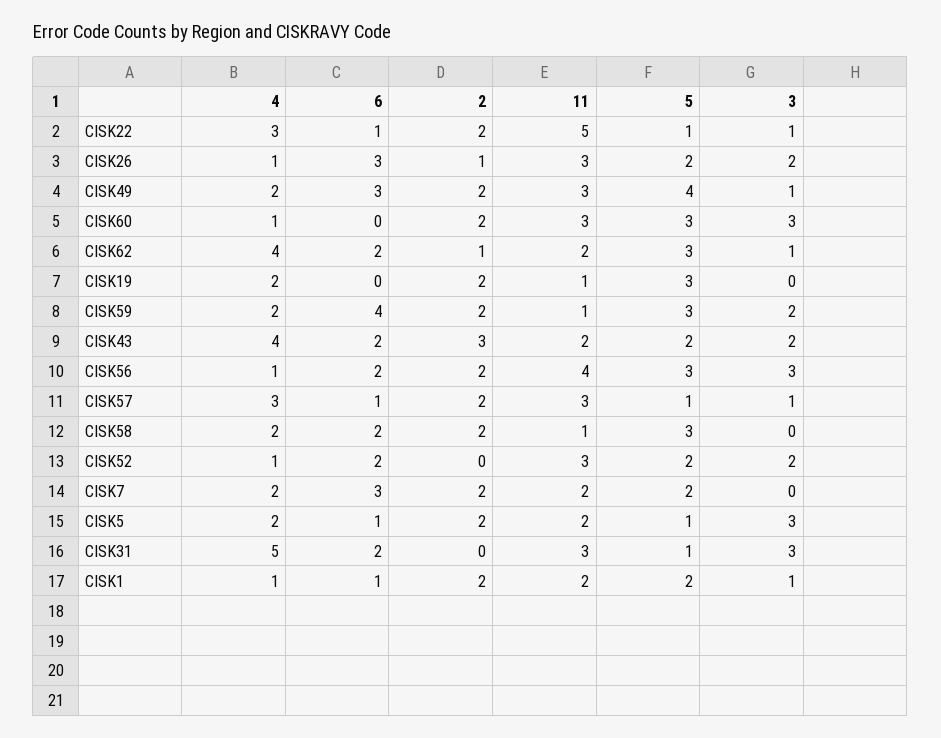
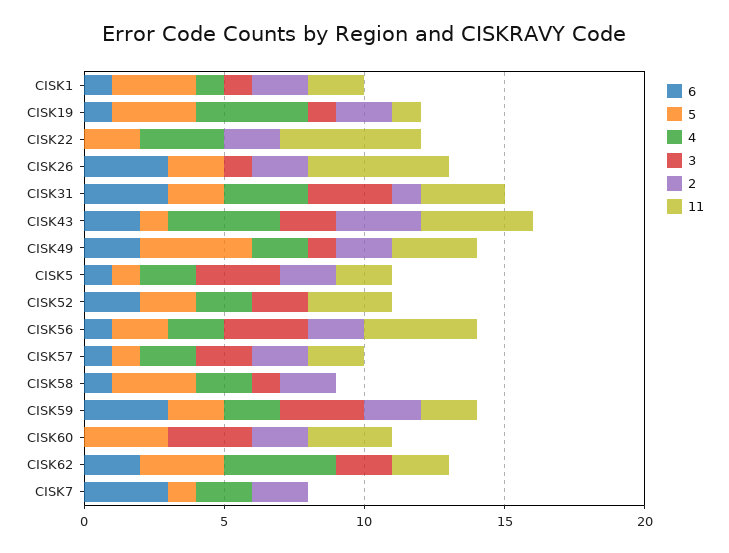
  {
    "4": {
      "CISK22": 3,
-     "CISK26": 1,
+     "CISK26": 0,
      "CISK49": 2,
-     "CISK60": 1,
+     "CISK60": 0,
      "CISK62": 4,
-     "CISK19": 2,
+     "CISK19": 4,
      "CISK59": 2,
      "CISK43": 4,
-     "CISK56": 1,
+     "CISK56": 2,
-     "CISK57": 3,
+     "CISK57": 2,
      "CISK58": 2,
-     "CISK52": 1,
+     "CISK52": 2,
      "CISK7": 2,
      "CISK5": 2,
-     "CISK31": 5,
+     "CISK31": 3,
      "CISK1": 1
    },
    "6": {
-     "CISK22": 1,
+     "CISK22": 0,
      "CISK26": 3,
-     "CISK49": 3,
+     "CISK49": 2,
      "CISK60": 0,
      "CISK62": 2,
-     "CISK19": 0,
+     "CISK19": 1,
-     "CISK59": 4,
+     "CISK59": 3,
      "CISK43": 2,
-     "CISK56": 2,
+     "CISK56": 1,
      "CISK57": 1,
-     "CISK58": 2,
+     "CISK58": 1,
      "CISK52": 2,
      "CISK7": 3,
      "CISK5": 1,
-     "CISK31": 2,
+     "CISK31": 3,
      "CISK1": 1
    },
    "2": {
      "CISK22": 2,
-     "CISK26": 1,
+     "CISK26": 2,
      "CISK49": 2,
      "CISK60": 2,
-     "CISK62": 1,
+     "CISK62": 0,
      "CISK19": 2,
      "CISK59": 2,
      "CISK43": 3,
      "CISK56": 2,
      "CISK57": 2,
      "CISK58": 2,
      "CISK52": 0,
      "CISK7": 2,
      "CISK5": 2,
-     "CISK31": 0,
+     "CISK31": 1,
      "CISK1": 2
    },
    "11": {
      "CISK22": 5,
-     "CISK26": 3,
+     "CISK26": 5,
      "CISK49": 3,
      "CISK60": 3,
      "CISK62": 2,
      "CISK19": 1,
-     "CISK59": 1,
+     "CISK59": 2,
-     "CISK43": 2,
+     "CISK43": 4,
      "CISK56": 4,
-     "CISK57": 3,
+     "CISK57": 2,
-     "CISK58": 1,
+     "CISK58": 0,
      "CISK52": 3,
-     "CISK7": 2,
+     "CISK7": 0,
      "CISK5": 2,
      "CISK31": 3,
      "CISK1": 2
    },
    "5": {
-     "CISK22": 1,
+     "CISK22": 2,
      "CISK26": 2,
      "CISK49": 4,
      "CISK60": 3,
      "CISK62": 3,
      "CISK19": 3,
-     "CISK59": 3,
+     "CISK59": 2,
-     "CISK43": 2,
+     "CISK43": 1,
-     "CISK56": 3,
+     "CISK56": 2,
      "CISK57": 1,
      "CISK58": 3,
      "CISK52": 2,
-     "CISK7": 2,
+     "CISK7": 1,
      "CISK5": 1,
-     "CISK31": 1,
+     "CISK31": 2,
-     "CISK1": 2
+     "CISK1": 3
    },
    "3": {
-     "CISK22": 1,
+     "CISK22": 0,
-     "CISK26": 2,
+     "CISK26": 1,
      "CISK49": 1,
      "CISK60": 3,
-     "CISK62": 1,
+     "CISK62": 2,
-     "CISK19": 0,
+     "CISK19": 1,
-     "CISK59": 2,
+     "CISK59": 3,
      "CISK43": 2,
      "CISK56": 3,
-     "CISK57": 1,
+     "CISK57": 2,
-     "CISK58": 0,
+     "CISK58": 1,
      "CISK52": 2,
      "CISK7": 0,
      "CISK5": 3,
      "CISK31": 3,
      "CISK1": 1
    }
  }

